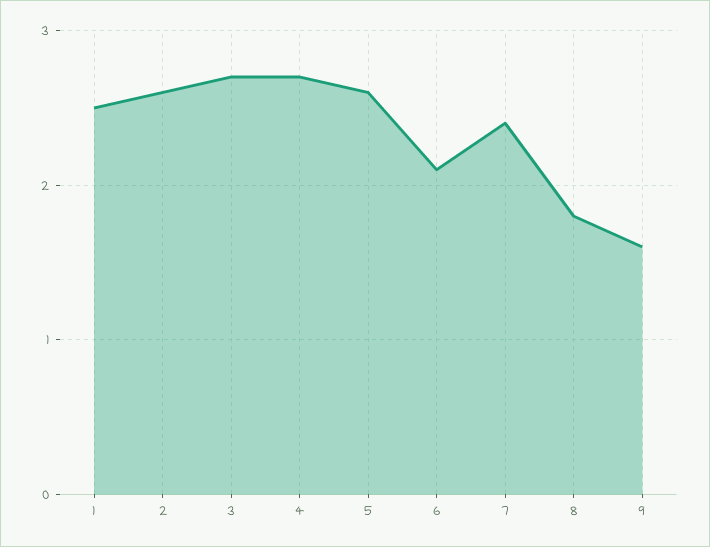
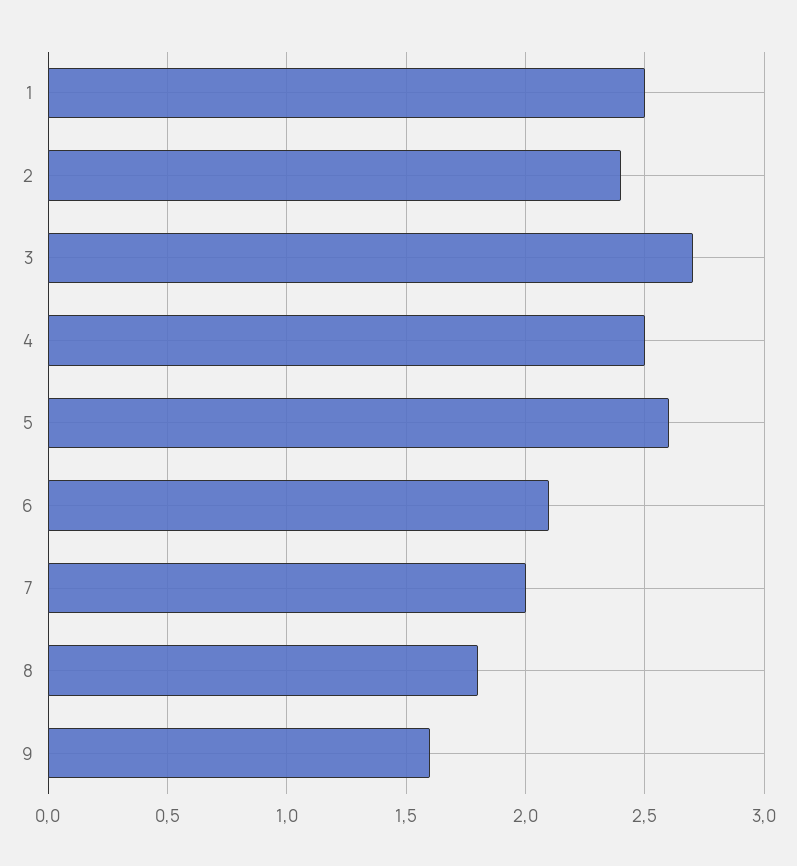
  {
    "1": 2.5,
-   "2": 2.6,
+   "2": 2.4,
    "3": 2.7,
-   "4": 2.7,
+   "4": 2.5,
    "5": 2.6,
    "6": 2.1,
-   "7": 2.4,
+   "7": 2,
    "8": 1.8,
    "9": 1.6
  }

